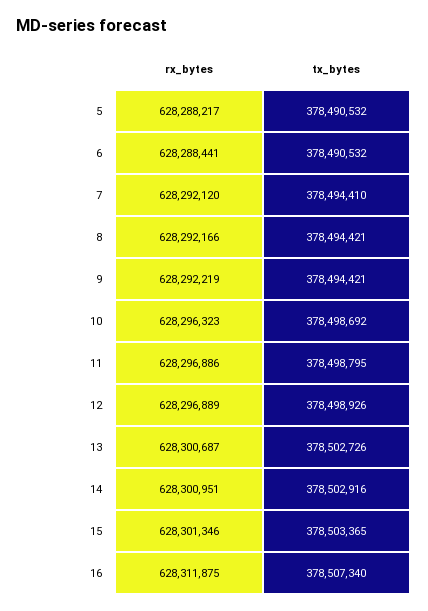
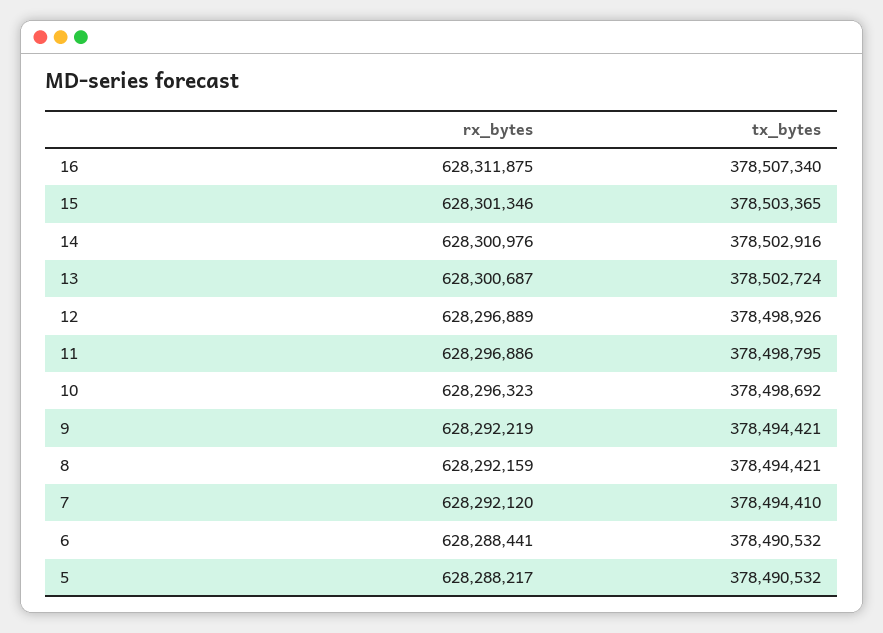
  {
    "rx_bytes": {
      "5": 628288217,
      "6": 628288441,
      "7": 628292120,
-     "8": 628292166,
+     "8": 628292159,
      "9": 628292219,
      "10": 628296323,
      "11": 628296886,
      "12": 628296889,
      "13": 628300687,
-     "14": 628300951,
+     "14": 628300976,
      "15": 628301346,
      "16": 628311875
    },
    "tx_bytes": {
      "5": 378490532,
      "6": 378490532,
      "7": 378494410,
      "8": 378494421,
      "9": 378494421,
      "10": 378498692,
      "11": 378498795,
      "12": 378498926,
-     "13": 378502726,
+     "13": 378502724,
      "14": 378502916,
      "15": 378503365,
      "16": 378507340
    }
  }

